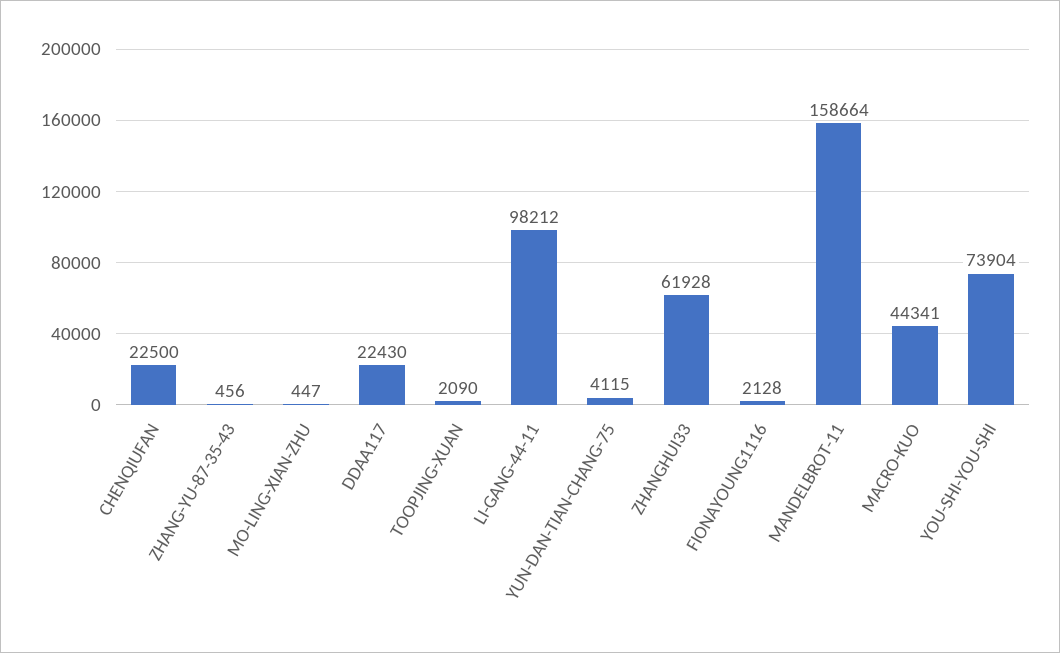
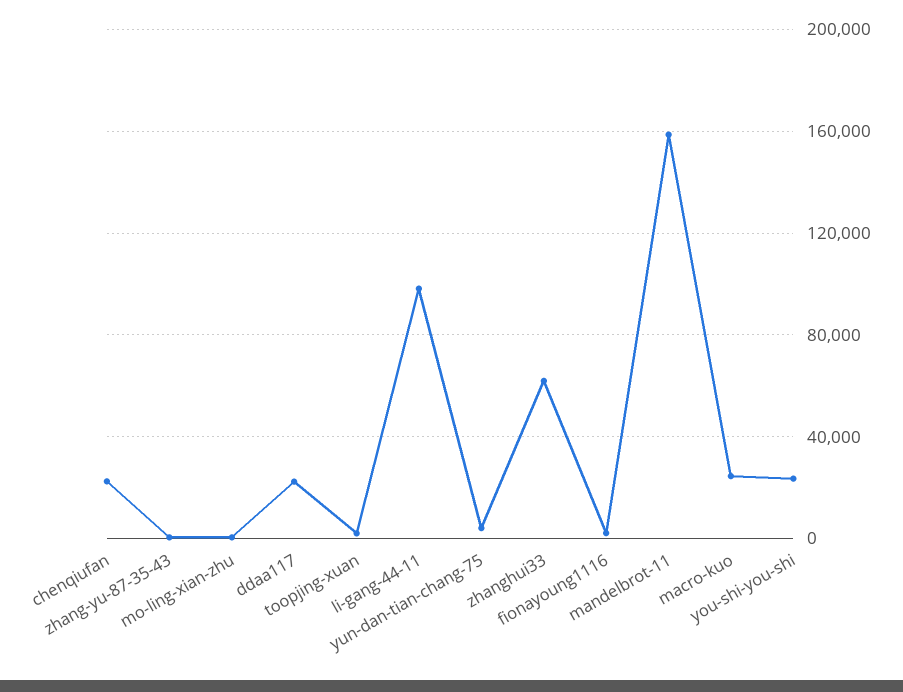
  {
    "CHENQIUFAN": 22500,
    "ZHANG-YU-87-35-43": 456,
    "MO-LING-XIAN-ZHU": 447,
    "DDAA117": 22430,
    "TOOPJING-XUAN": 2090,
    "LI-GANG-44-11": 98212,
    "YUN-DAN-TIAN-CHANG-75": 4115,
    "ZHANGHUI33": 61928,
    "FIONAYOUNG1116": 2128,
    "MANDELBROT-11": 158664,
-   "MACRO-KUO": 44341,
+   "MACRO-KUO": 25000,
-   "YOU-SHI-YOU-SHI": 73904
+   "YOU-SHI-YOU-SHI": 25000
  }

